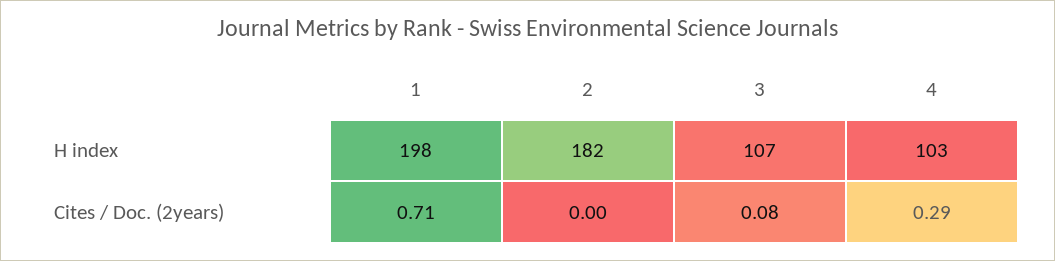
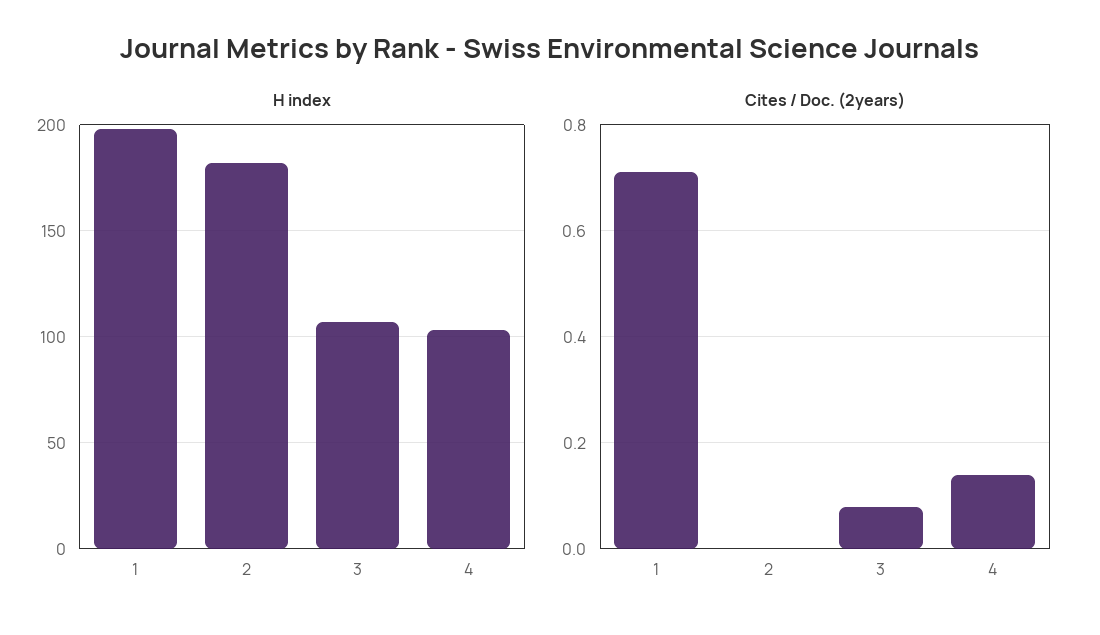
  {
    "H index": {
      "1": 198,
      "2": 182,
      "3": 107,
      "4": 103
    },
    "Cites / Doc. (2years)": {
      "1": 0.71,
      "2": 0,
      "3": 0.08,
-     "4": 0.29
+     "4": 0.15
    }
  }

